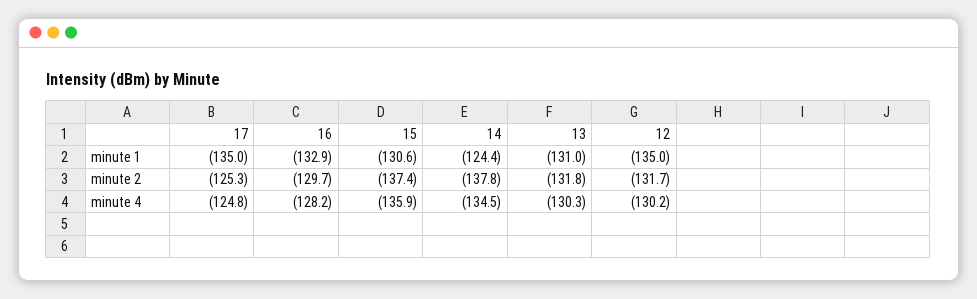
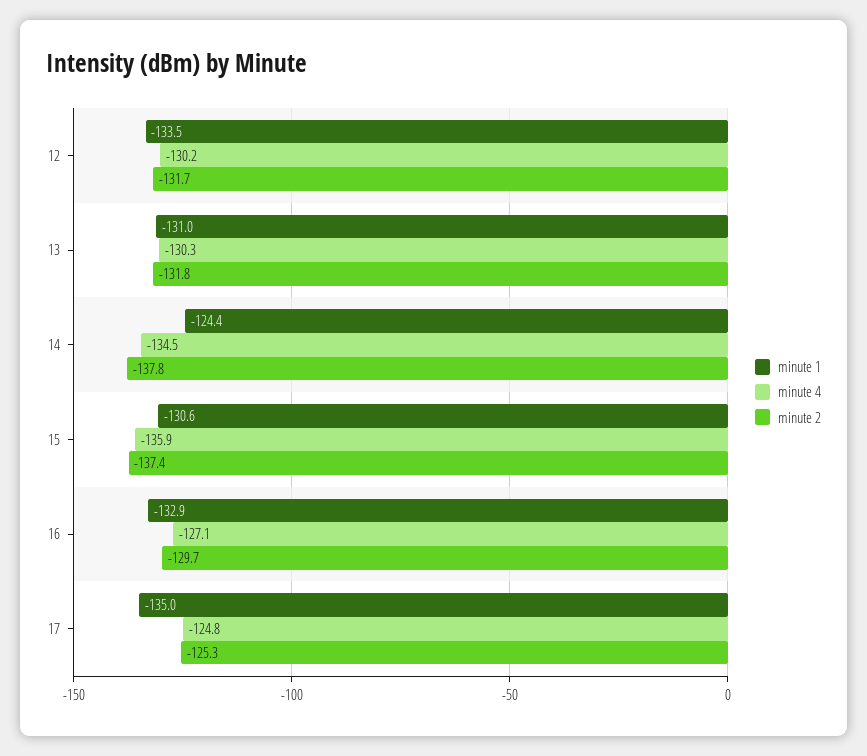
  {
    "minute 1": {
      "17": -135,
      "16": -132.9,
      "15": -130.6,
      "14": -124.4,
      "13": -131,
-     "12": -135
+     "12": -133.5
    },
    "minute 2": {
      "17": -125.3,
      "16": -129.7,
      "15": -137.4,
      "14": -137.8,
      "13": -131.8,
      "12": -131.7
    },
    "minute 4": {
      "17": -124.8,
-     "16": -128.2,
+     "16": -127.1,
      "15": -135.9,
      "14": -134.5,
      "13": -130.3,
      "12": -130.2
    }
  }

